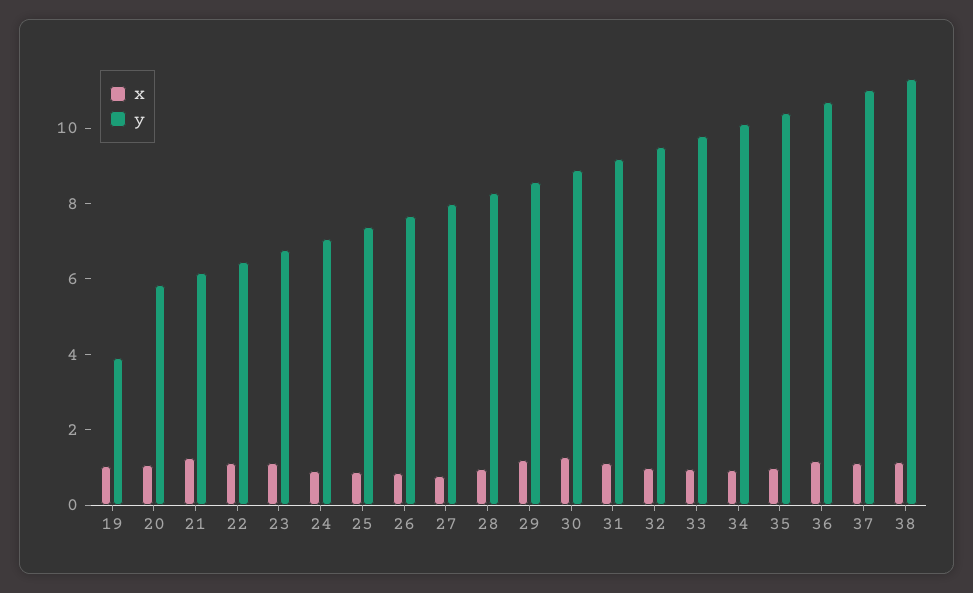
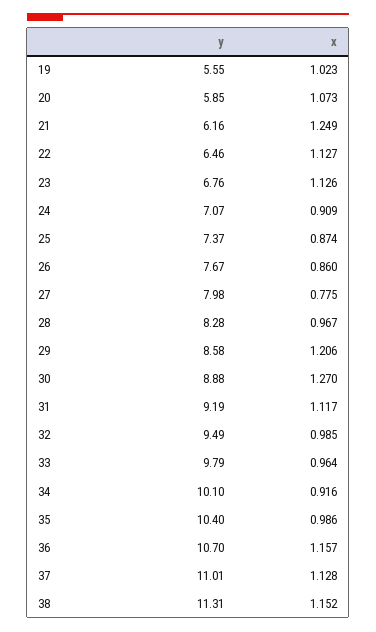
  {
    "x": {
      "19": 1.023,
      "20": 1.073,
      "21": 1.249,
      "22": 1.127,
      "23": 1.126,
      "24": 0.909,
      "25": 0.874,
      "26": 0.86,
      "27": 0.775,
      "28": 0.967,
      "29": 1.206,
      "30": 1.27,
      "31": 1.117,
      "32": 0.985,
      "33": 0.964,
      "34": 0.916,
      "35": 0.986,
      "36": 1.157,
      "37": 1.128,
      "38": 1.152
    },
    "y": {
-     "19": 4,
+     "19": 5.55,
      "20": 5.85,
      "21": 6.16,
      "22": 6.46,
      "23": 6.76,
      "24": 7.07,
      "25": 7.37,
      "26": 7.67,
      "27": 7.98,
      "28": 8.28,
      "29": 8.58,
      "30": 8.88,
      "31": 9.19,
      "32": 9.49,
      "33": 9.79,
      "34": 10.1,
      "35": 10.4,
      "36": 10.7,
      "37": 11.01,
      "38": 11.31
    }
  }

